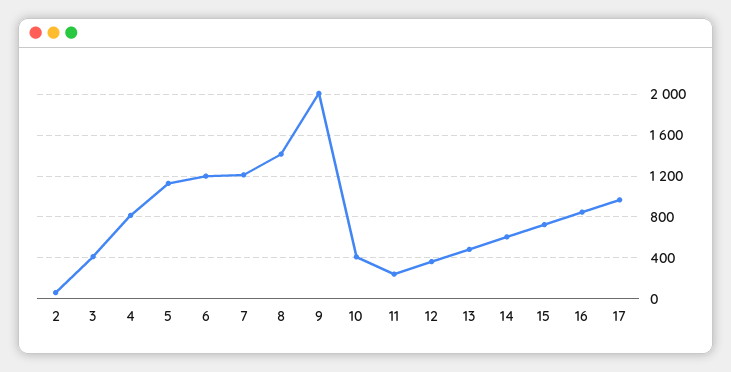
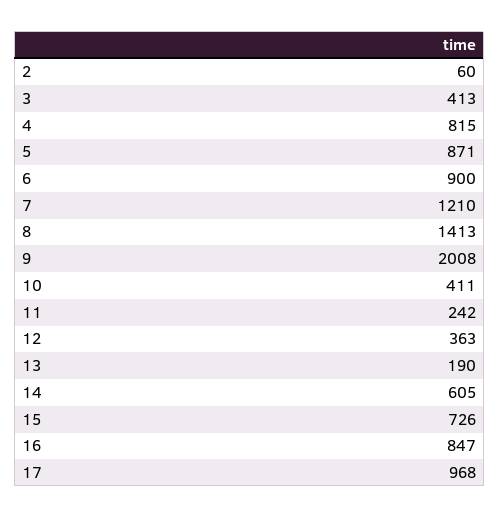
  {
    "2": 60,
    "3": 413,
    "4": 815,
-   "5": 1100,
+   "5": 871,
-   "6": 1200,
+   "6": 900,
    "7": 1210,
    "8": 1413,
    "9": 2008,
    "10": 411,
    "11": 242,
    "12": 363,
-   "13": 500,
+   "13": 190,
    "14": 605,
    "15": 726,
    "16": 847,
    "17": 968
  }

